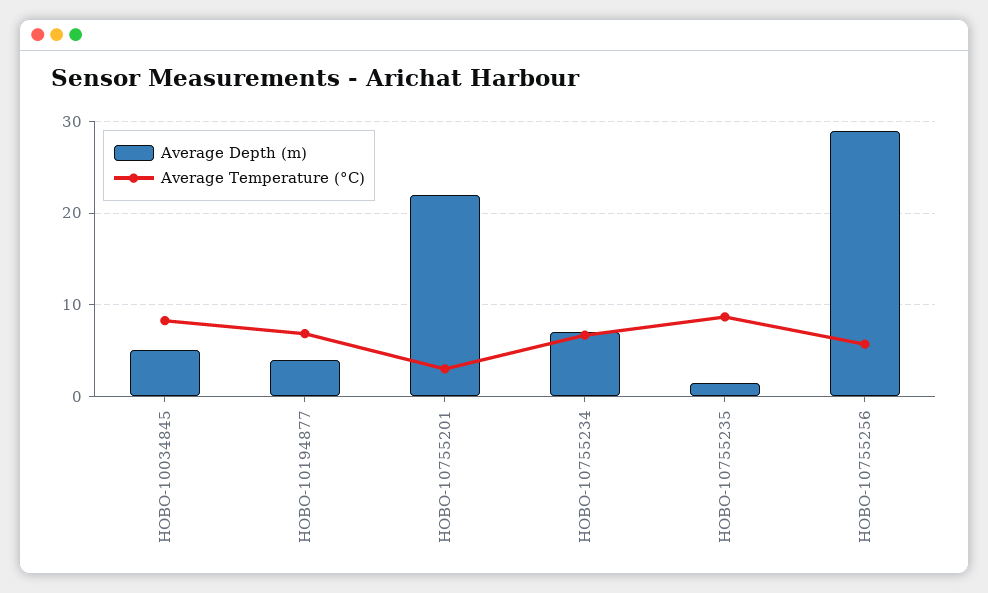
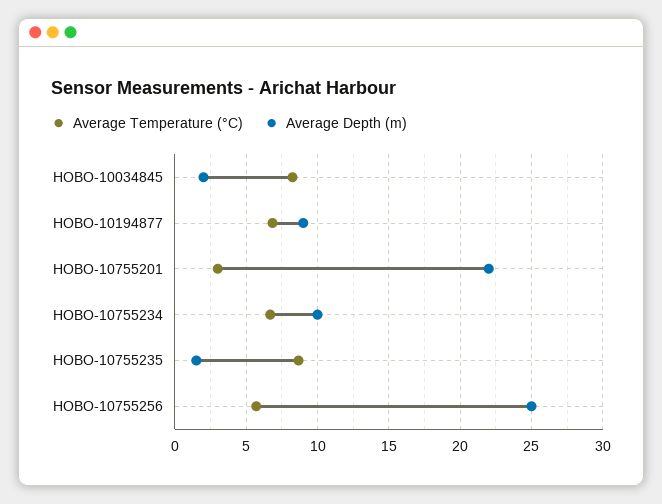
  {
    "Average Depth (m)": {
-     "HOBO-10034845": 5,
+     "HOBO-10034845": 2,
-     "HOBO-10194877": 4,
+     "HOBO-10194877": 9,
      "HOBO-10755201": 22,
-     "HOBO-10755234": 7,
+     "HOBO-10755234": 10,
      "HOBO-10755235": 1.5,
-     "HOBO-10755256": 29
+     "HOBO-10755256": 25
    },
    "Average Temperature (°C)": {
      "HOBO-10034845": 8,
      "HOBO-10194877": 7,
      "HOBO-10755201": 3,
      "HOBO-10755234": 6.5,
      "HOBO-10755235": 8.5,
      "HOBO-10755256": 5.5
    }
  }

